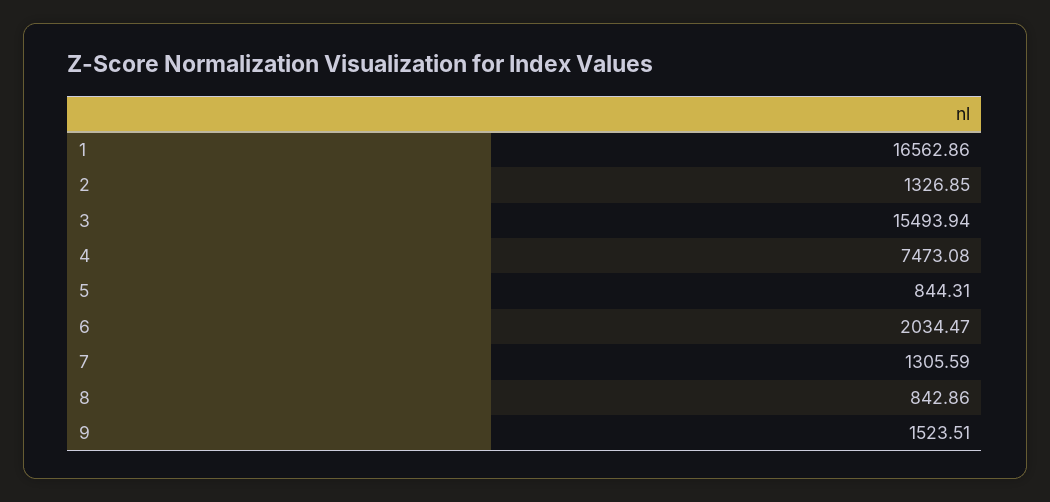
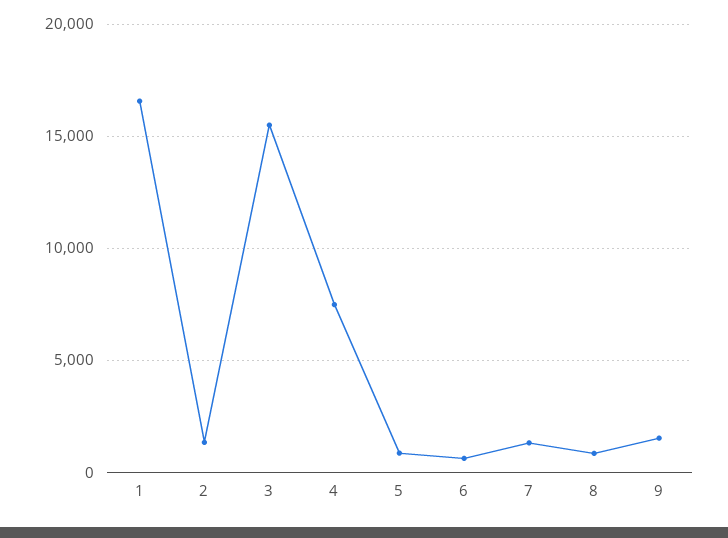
  {
    "1": 16562.86,
    "2": 1326.85,
    "3": 15493.94,
    "4": 7473.08,
    "5": 844.31,
-   "6": 2034.47,
+   "6": 500,
    "7": 1305.59,
    "8": 842.86,
    "9": 1523.51
  }

